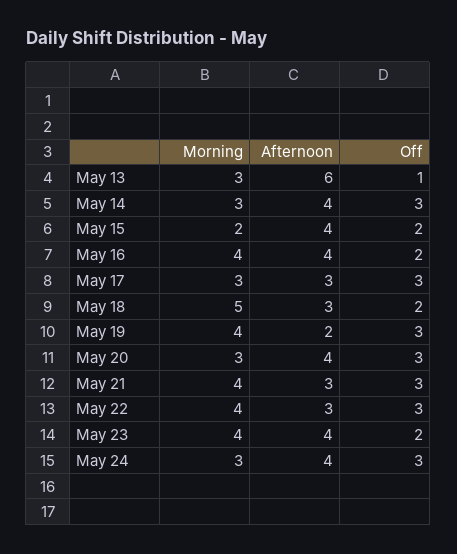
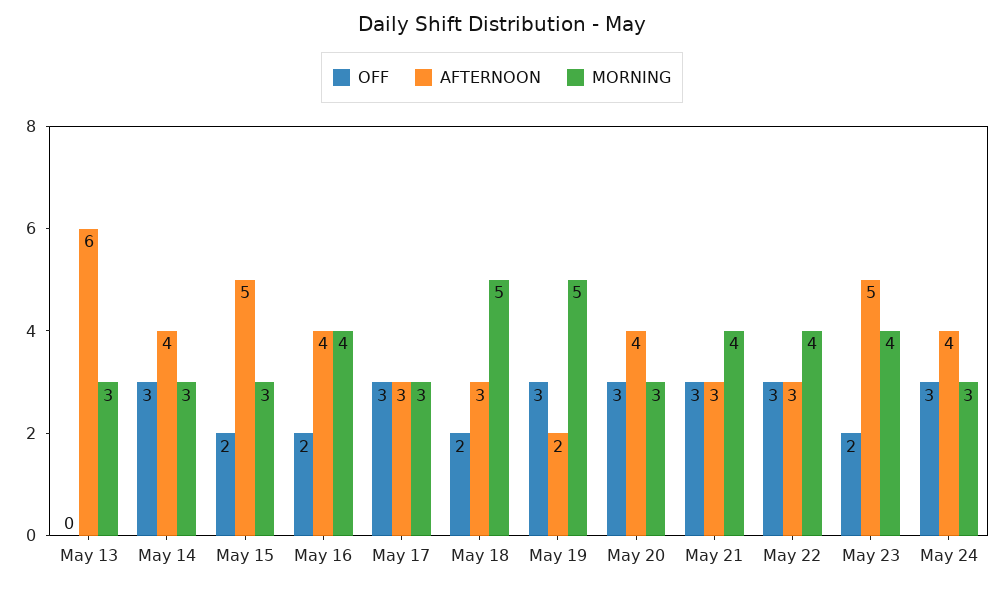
  {
    "Morning": {
      "May 13": 3,
      "May 14": 3,
-     "May 15": 2,
+     "May 15": 3,
      "May 16": 4,
      "May 17": 3,
      "May 18": 5,
-     "May 19": 4,
+     "May 19": 5,
      "May 20": 3,
      "May 21": 4,
      "May 22": 4,
      "May 23": 4,
      "May 24": 3
    },
    "Afternoon": {
      "May 13": 6,
      "May 14": 4,
-     "May 15": 4,
+     "May 15": 5,
      "May 16": 4,
      "May 17": 3,
      "May 18": 3,
      "May 19": 2,
      "May 20": 4,
      "May 21": 3,
      "May 22": 3,
-     "May 23": 4,
+     "May 23": 5,
      "May 24": 4
    },
    "Off": {
-     "May 13": 1,
+     "May 13": 0,
      "May 14": 3,
      "May 15": 2,
      "May 16": 2,
      "May 17": 3,
      "May 18": 2,
      "May 19": 3,
      "May 20": 3,
      "May 21": 3,
      "May 22": 3,
      "May 23": 2,
      "May 24": 3
    }
  }

